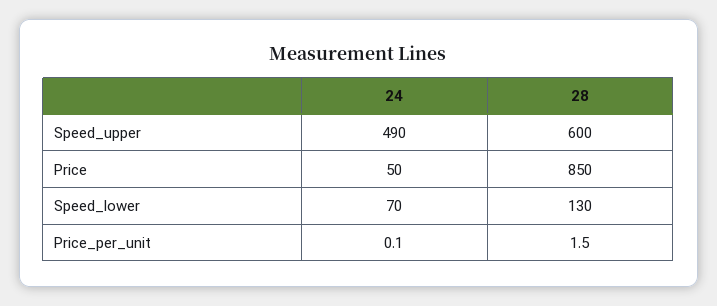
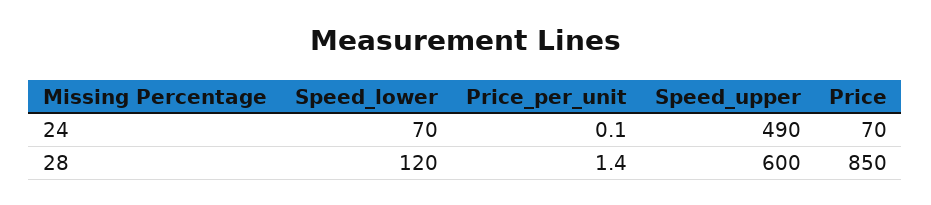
  {
    "24": {
      "Speed_upper": 490,
-     "Price": 50,
+     "Price": 70,
      "Speed_lower": 70,
      "Price_per_unit": 0.1
    },
    "28": {
      "Speed_upper": 600,
      "Price": 850,
-     "Speed_lower": 130,
+     "Speed_lower": 120,
-     "Price_per_unit": 1.5
+     "Price_per_unit": 1.4
    }
  }

